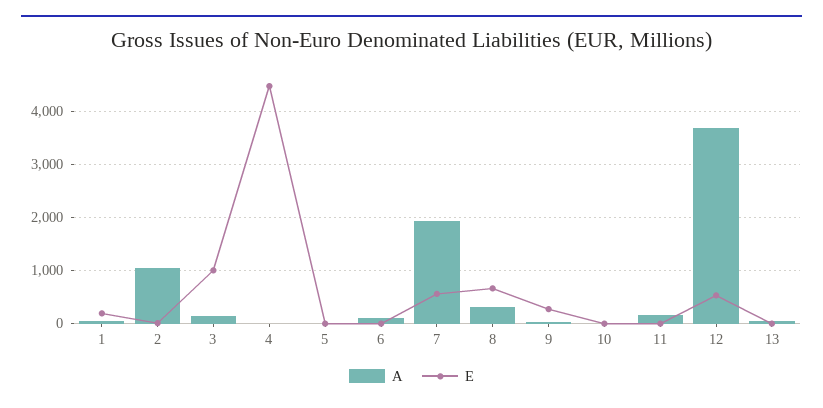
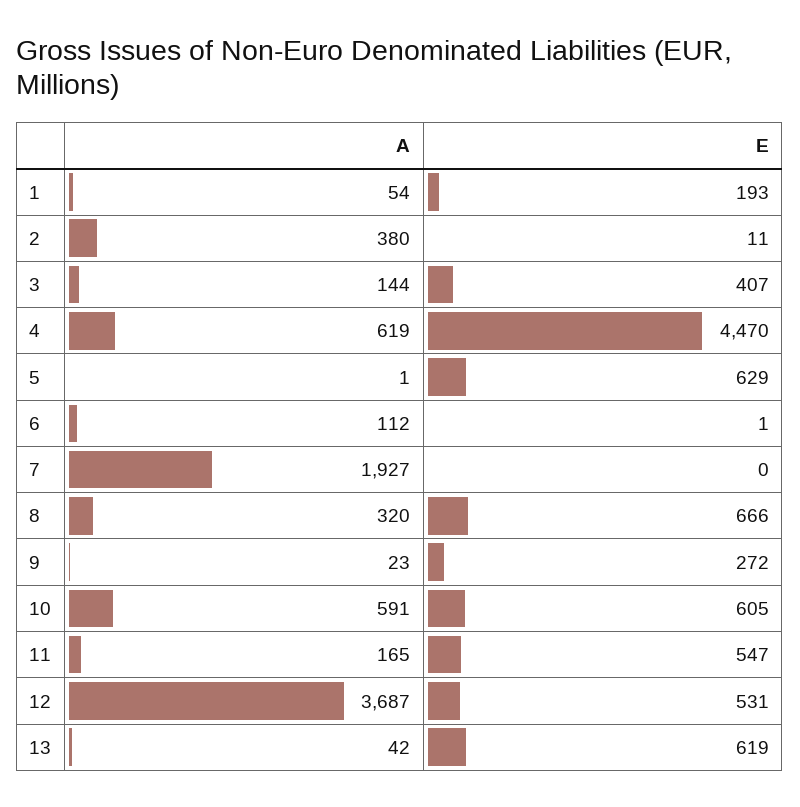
  {
    "A": {
      "1": 54,
-     "2": 1000,
+     "2": 380,
      "3": 144,
-     "4": 0,
+     "4": 619,
      "5": 1,
      "6": 112,
      "7": 1927,
      "8": 320,
      "9": 23,
-     "10": 0,
+     "10": 591,
      "11": 165,
      "12": 3687,
      "13": 42
    },
    "E": {
      "1": 193,
      "2": 11,
-     "3": 1000,
+     "3": 407,
      "4": 4470,
-     "5": 0,
+     "5": 629,
      "6": 1,
-     "7": 600,
+     "7": 0,
      "8": 666,
      "9": 272,
-     "10": 0,
+     "10": 605,
-     "11": 0,
+     "11": 547,
      "12": 531,
-     "13": 0
+     "13": 619
    }
  }

